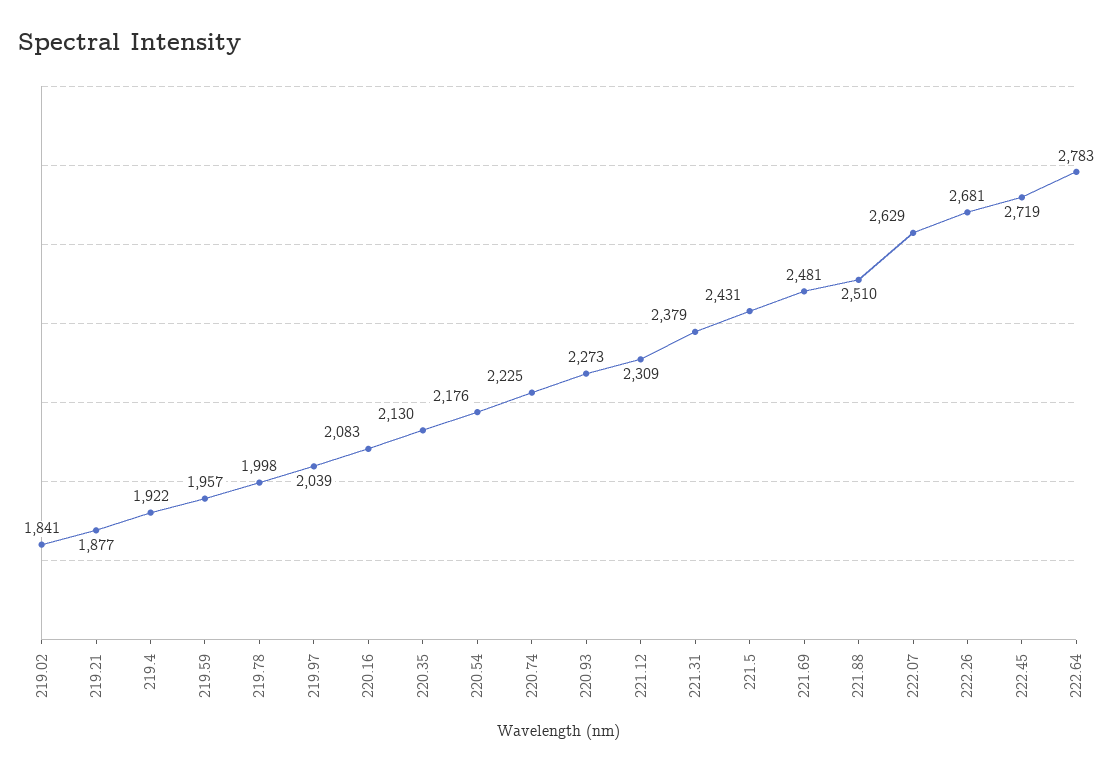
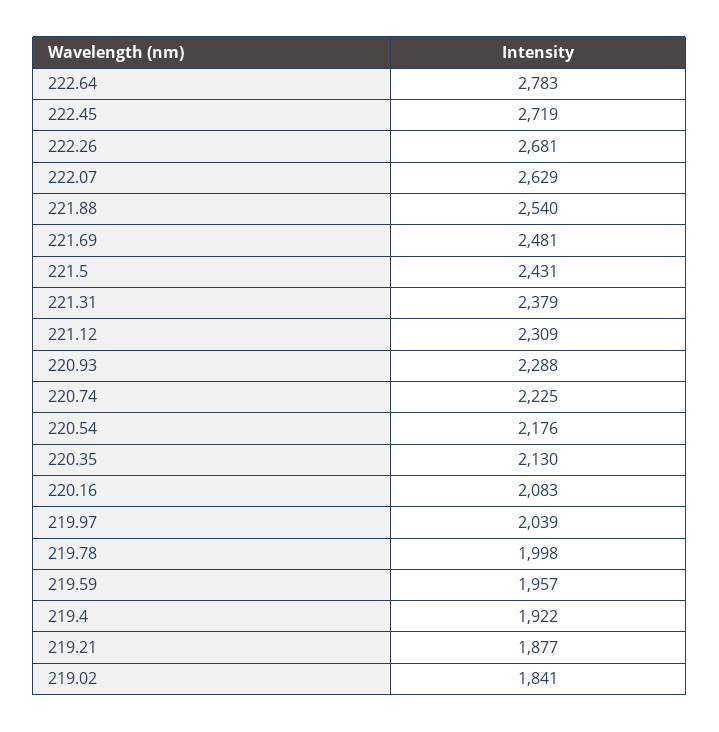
  {
    "219.02": 1841,
    "219.21": 1877,
    "219.4": 1922,
    "219.59": 1957,
    "219.78": 1998,
    "219.97": 2039,
    "220.16": 2083,
    "220.35": 2130,
    "220.54": 2176,
    "220.74": 2225,
-   "220.93": 2273,
+   "220.93": 2288,
    "221.12": 2309,
    "221.31": 2379,
    "221.5": 2431,
    "221.69": 2481,
-   "221.88": 2510,
+   "221.88": 2540,
    "222.07": 2629,
    "222.26": 2681,
    "222.45": 2719,
    "222.64": 2783
  }

